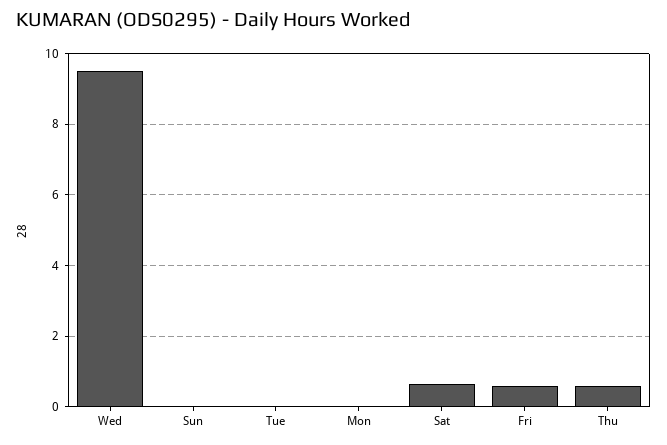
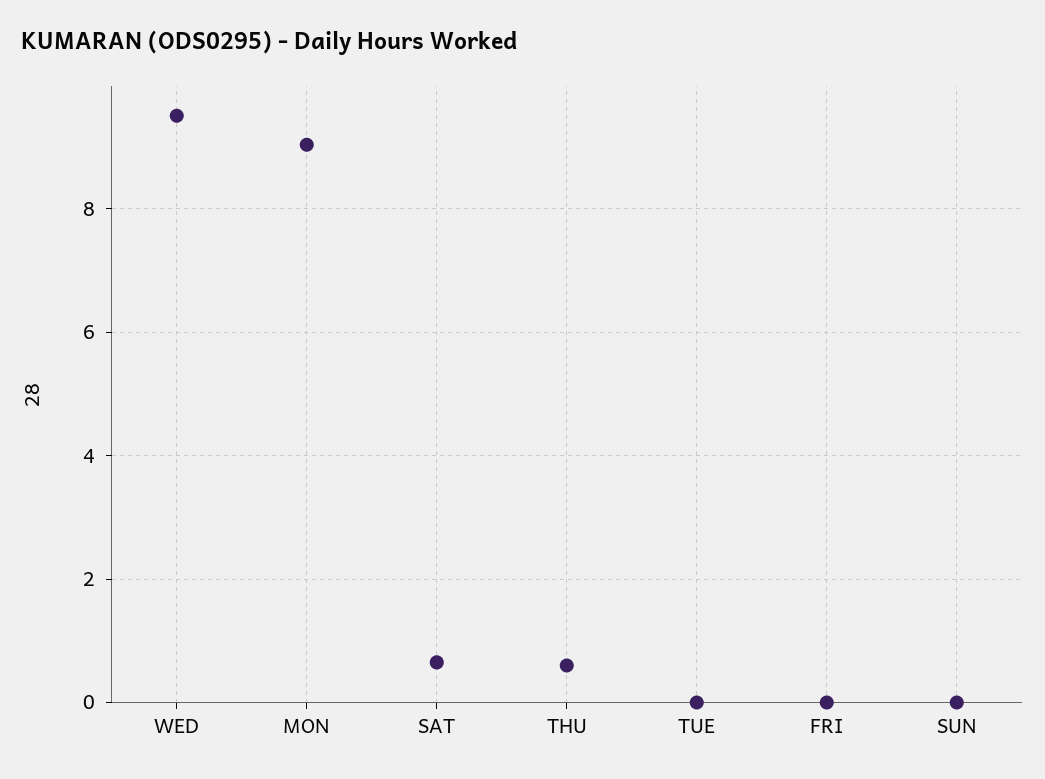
  {
    "Wed": 9.6,
    "Sun": 0,
    "Tue": 0,
-   "Mon": 0,
+   "Mon": 9,
    "Sat": 0.6,
-   "Fri": 0.6,
+   "Fri": 0,
    "Thu": 0.6
  }

